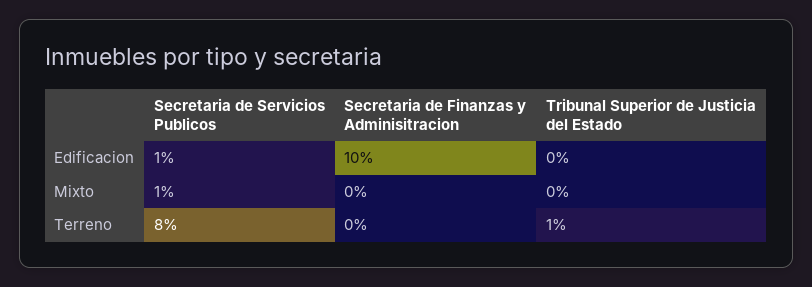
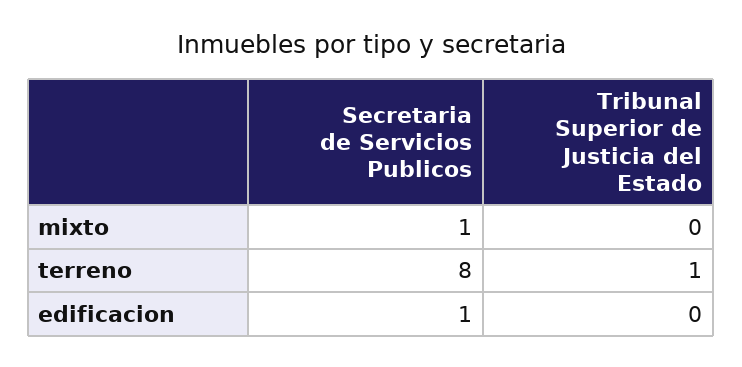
  {
    "Secretaria de Servicios Publicos": {
      "Edificacion": 1,
      "Mixto": 1,
      "Terreno": 8
    },
-   "Secretaria de Finanzas y Adminisitracion": {
-     "Edificacion": 10,
-     "Mixto": 0,
-     "Terreno": 0
-   },
    "Tribunal Superior de Justicia del Estado": {
      "Edificacion": 0,
      "Mixto": 0,
      "Terreno": 1
    }
  }

